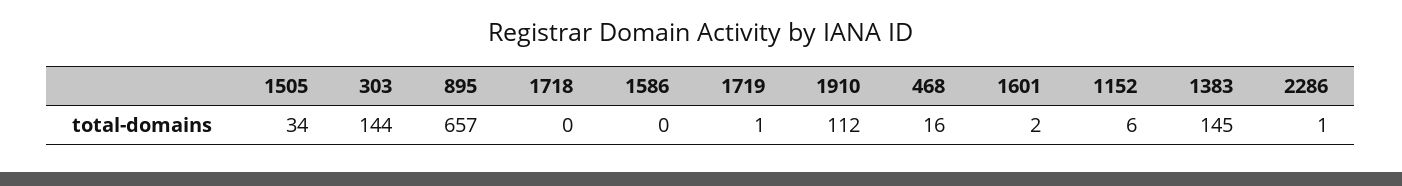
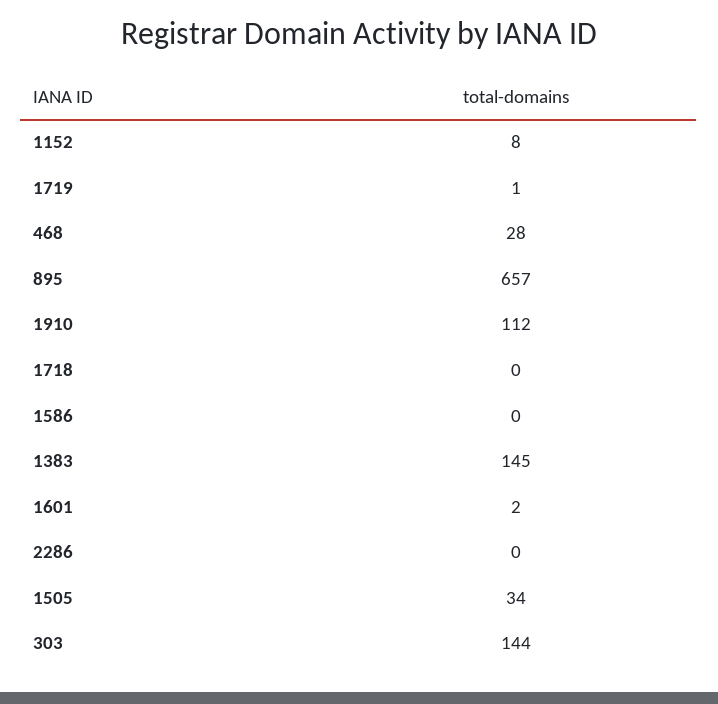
  {
    "1505": 34,
    "303": 144,
    "895": 657,
    "1718": 0,
    "1586": 0,
    "1719": 1,
    "1910": 112,
-   "468": 16,
+   "468": 28,
    "1601": 2,
-   "1152": 6,
+   "1152": 8,
    "1383": 145,
-   "2286": 1
+   "2286": 0
  }

